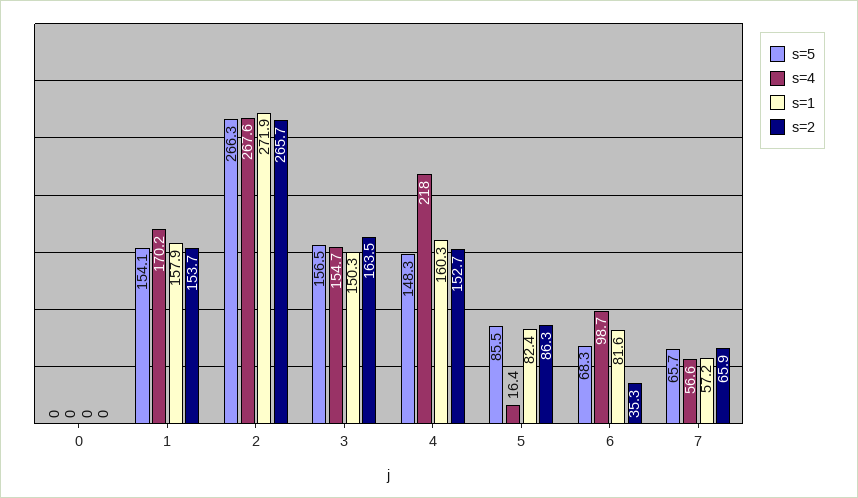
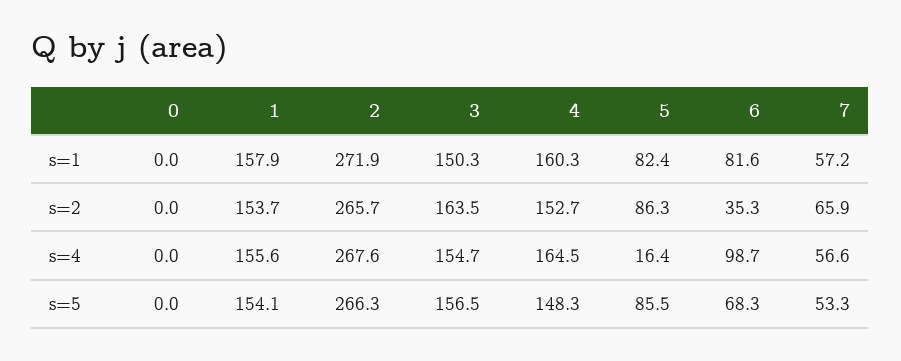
  {
    "s=5": {
      "0": 0,
      "1": 154.1,
      "2": 266.3,
      "3": 156.5,
      "4": 148.3,
      "5": 85.5,
      "6": 68.3,
-     "7": 65.7
+     "7": 53.3
    },
    "s=4": {
      "0": 0,
-     "1": 170.2,
+     "1": 155.6,
      "2": 267.6,
      "3": 154.7,
-     "4": 218,
+     "4": 164.5,
      "5": 16.4,
      "6": 98.7,
      "7": 56.6
    },
    "s=1": {
      "0": 0,
      "1": 157.9,
      "2": 271.9,
      "3": 150.3,
      "4": 160.3,
      "5": 82.4,
      "6": 81.6,
      "7": 57.2
    },
    "s=2": {
      "0": 0,
      "1": 153.7,
      "2": 265.7,
      "3": 163.5,
      "4": 152.7,
      "5": 86.3,
      "6": 35.3,
      "7": 65.9
    }
  }

